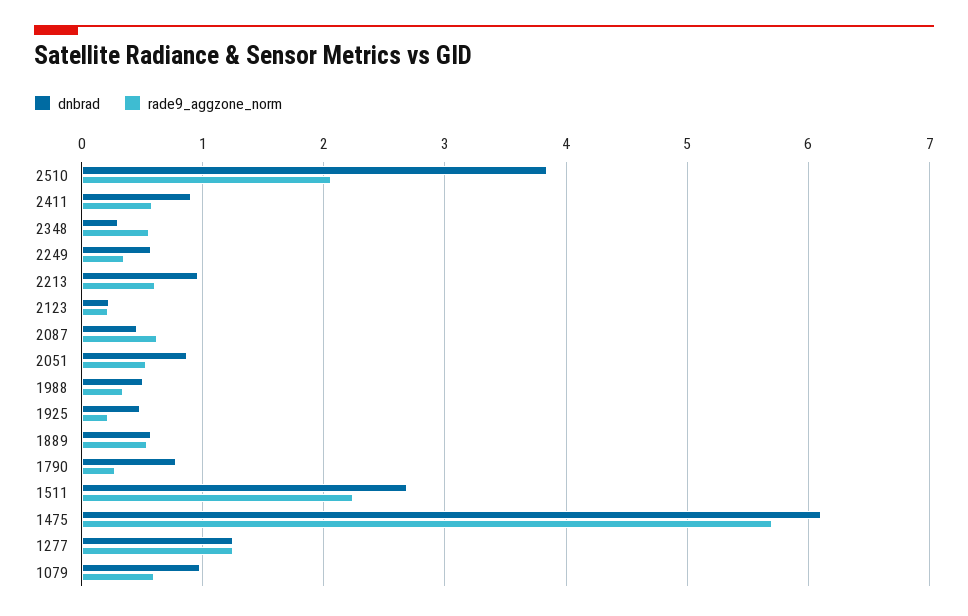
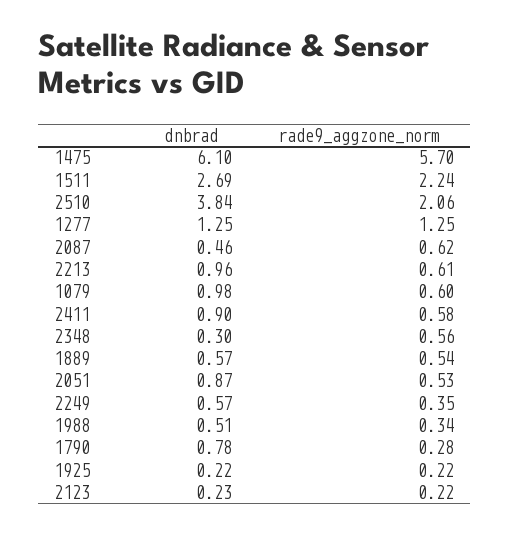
  {
    "dnbrad": {
      "2510": 3.84,
      "2411": 0.9,
      "2348": 0.3,
      "2249": 0.57,
      "2213": 0.96,
      "2123": 0.23,
      "2087": 0.46,
      "2051": 0.87,
      "1988": 0.51,
-     "1925": 0.5,
+     "1925": 0.22,
      "1889": 0.57,
      "1790": 0.78,
      "1511": 2.69,
      "1475": 6.1,
      "1277": 1.25,
      "1079": 0.98
    },
    "rade9_aggzone_norm": {
      "2510": 2.06,
      "2411": 0.58,
      "2348": 0.56,
      "2249": 0.35,
      "2213": 0.61,
      "2123": 0.22,
      "2087": 0.62,
      "2051": 0.53,
      "1988": 0.34,
      "1925": 0.22,
      "1889": 0.54,
      "1790": 0.28,
      "1511": 2.24,
      "1475": 5.7,
      "1277": 1.25,
      "1079": 0.6
    }
  }

